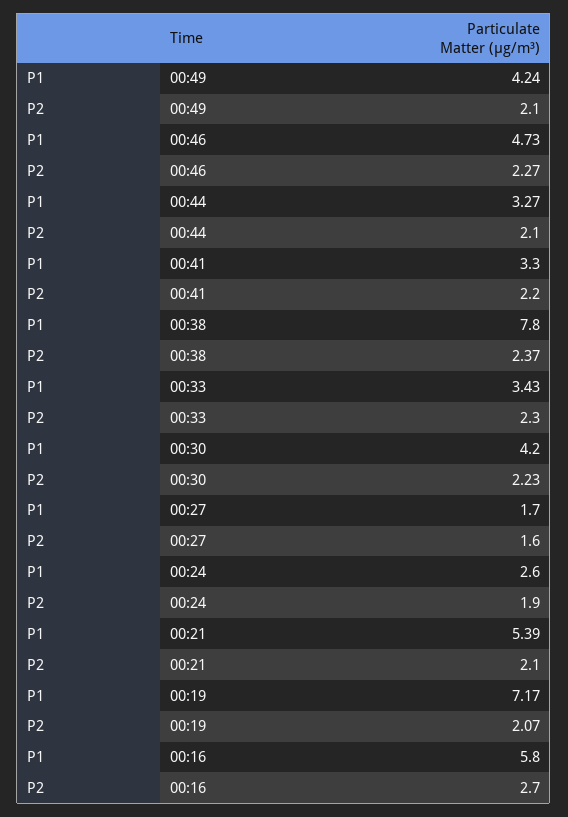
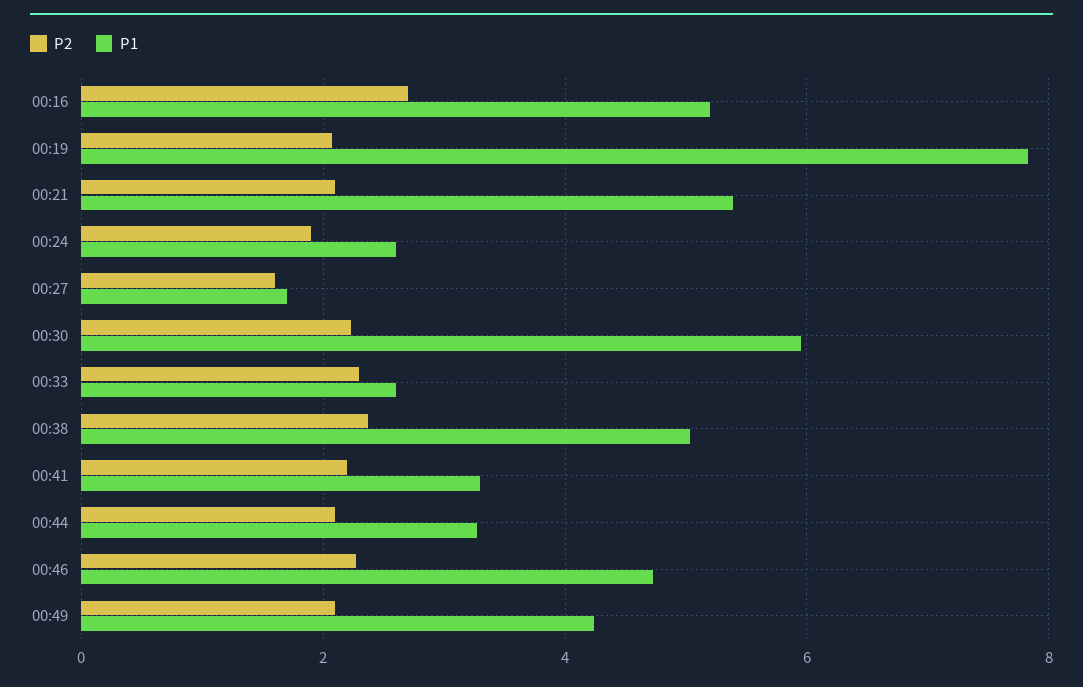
  {
    "P1": {
      "00:49": 4.24,
      "00:46": 4.73,
      "00:44": 3.27,
      "00:41": 3.3,
-     "00:38": 7.8,
+     "00:38": 5,
-     "00:33": 3.43,
+     "00:33": 2.6,
-     "00:30": 4.2,
+     "00:30": 6,
      "00:27": 1.7,
      "00:24": 2.6,
      "00:21": 5.39,
-     "00:19": 7.17,
+     "00:19": 7.8,
-     "00:16": 5.8
+     "00:16": 5.2
    },
    "P2": {
      "00:49": 2.1,
      "00:46": 2.27,
      "00:44": 2.1,
      "00:41": 2.2,
      "00:38": 2.37,
      "00:33": 2.3,
      "00:30": 2.23,
      "00:27": 1.6,
      "00:24": 1.9,
      "00:21": 2.1,
      "00:19": 2.07,
      "00:16": 2.7
    }
  }

